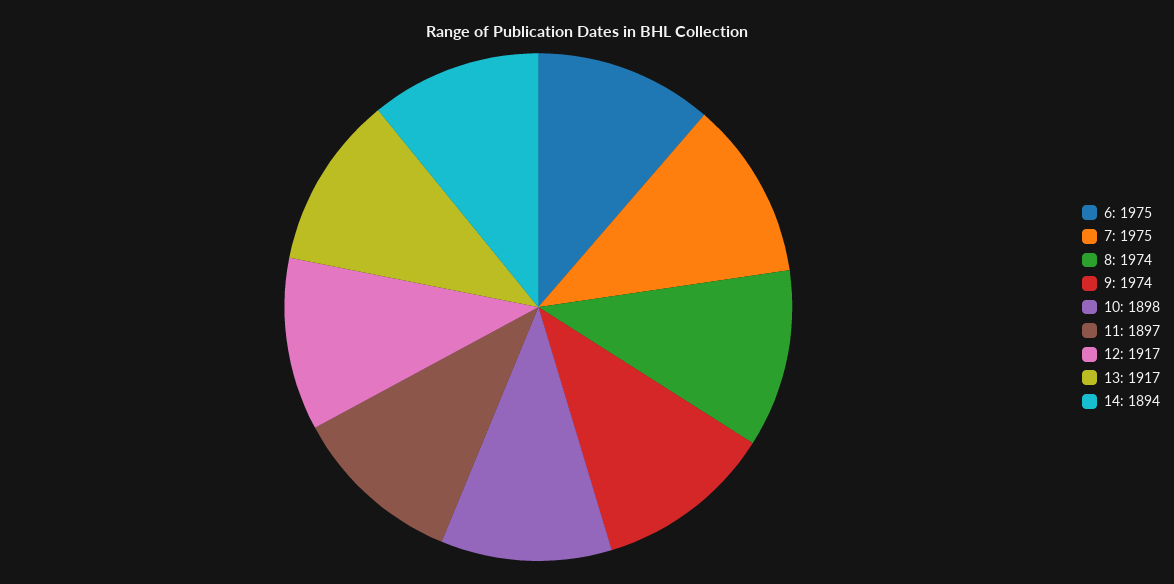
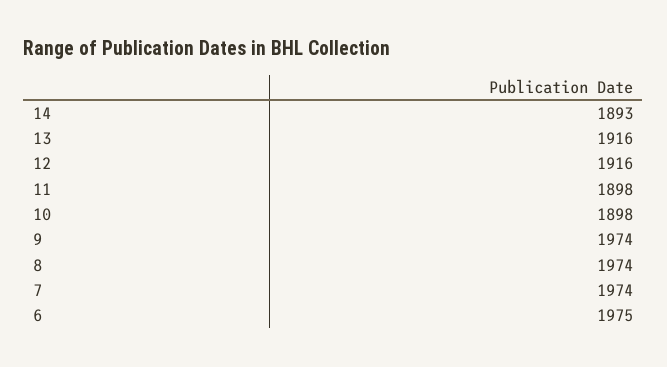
  {
    "6": 1975,
-   "7": 1975,
+   "7": 1974,
    "8": 1974,
    "9": 1974,
    "10": 1898,
-   "11": 1897,
+   "11": 1898,
-   "12": 1917,
+   "12": 1916,
-   "13": 1917,
+   "13": 1916,
-   "14": 1894
+   "14": 1893
  }

